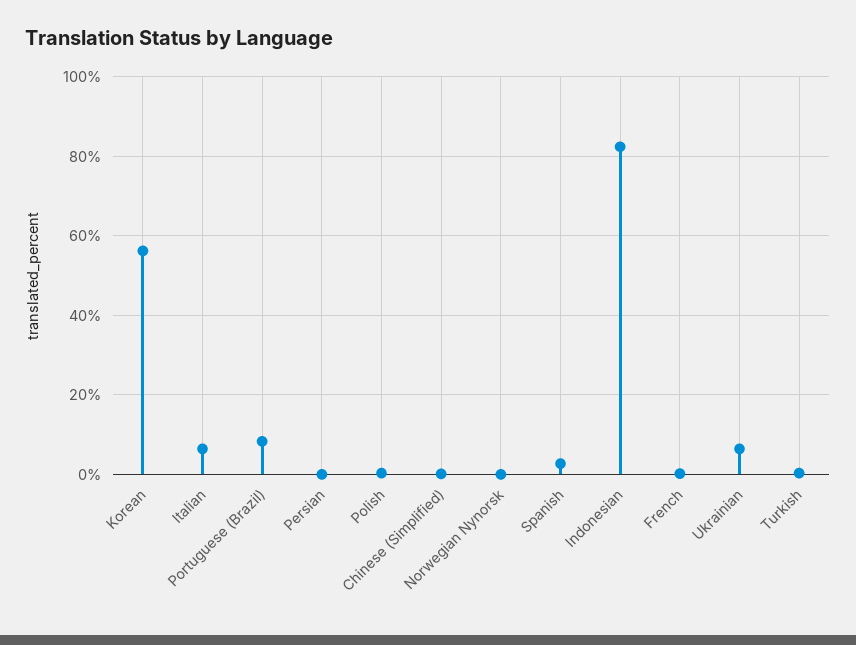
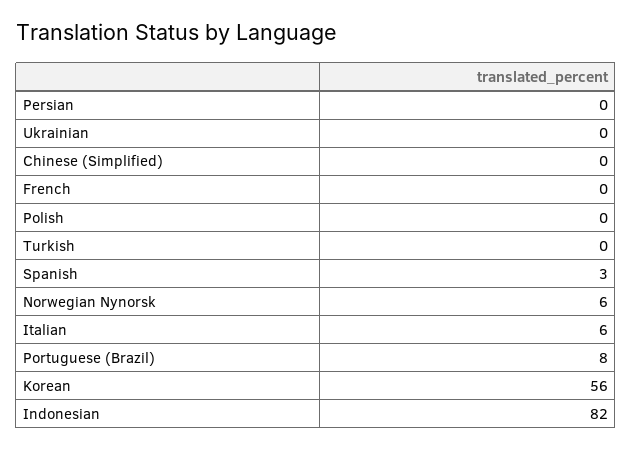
  {
    "Korean": 56,
    "Italian": 6,
    "Portuguese (Brazil)": 8,
    "Persian": 0,
    "Polish": 0,
    "Chinese (Simplified)": 0,
-   "Norwegian Nynorsk": 0,
+   "Norwegian Nynorsk": 6,
    "Spanish": 3,
    "Indonesian": 82,
    "French": 0,
-   "Ukrainian": 6,
+   "Ukrainian": 0,
    "Turkish": 0
  }

